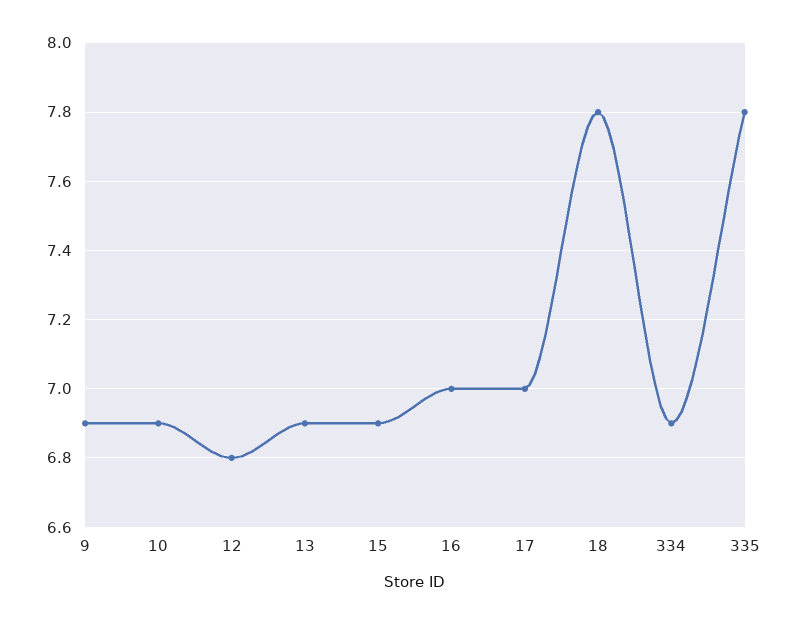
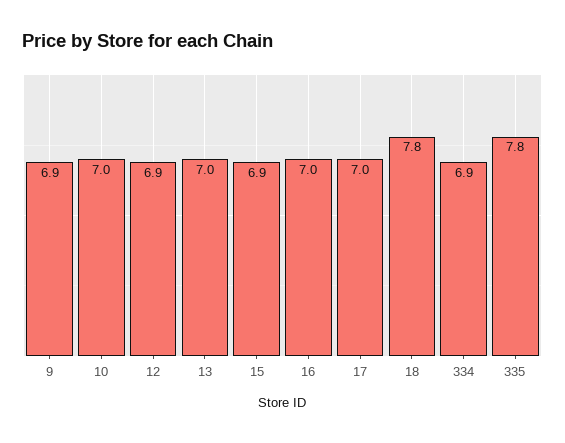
  {
    "9": 6.9,
-   "10": 6.9,
+   "10": 7,
-   "12": 6.8,
+   "12": 6.9,
-   "13": 6.9,
+   "13": 7,
    "15": 6.9,
    "16": 7,
    "17": 7,
    "18": 7.8,
    "334": 6.9,
    "335": 7.8
  }

